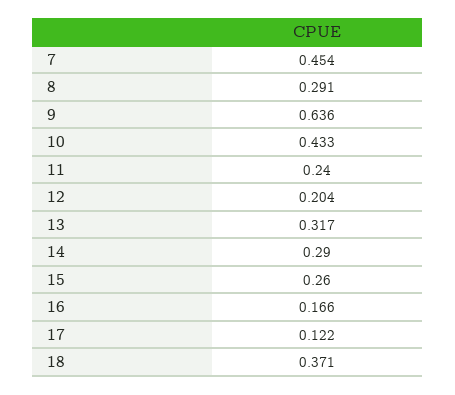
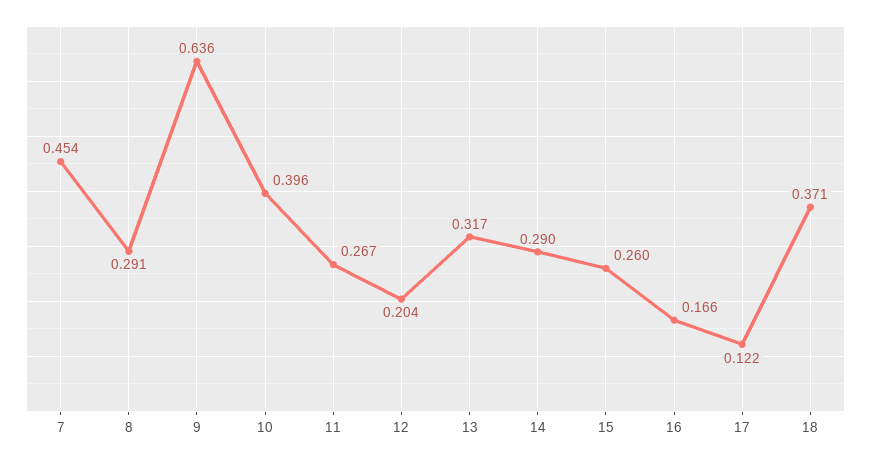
  {
    "7": 0.454,
    "8": 0.291,
    "9": 0.636,
-   "10": 0.433,
+   "10": 0.396,
-   "11": 0.24,
+   "11": 0.267,
    "12": 0.204,
    "13": 0.317,
    "14": 0.29,
    "15": 0.26,
    "16": 0.166,
    "17": 0.122,
    "18": 0.371
  }

